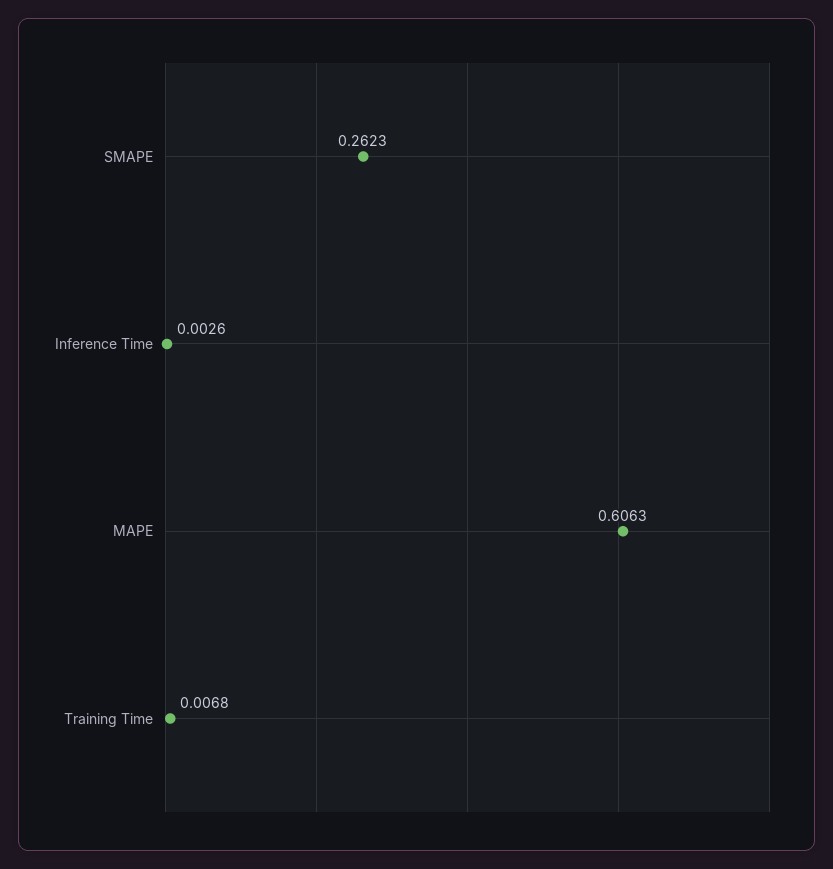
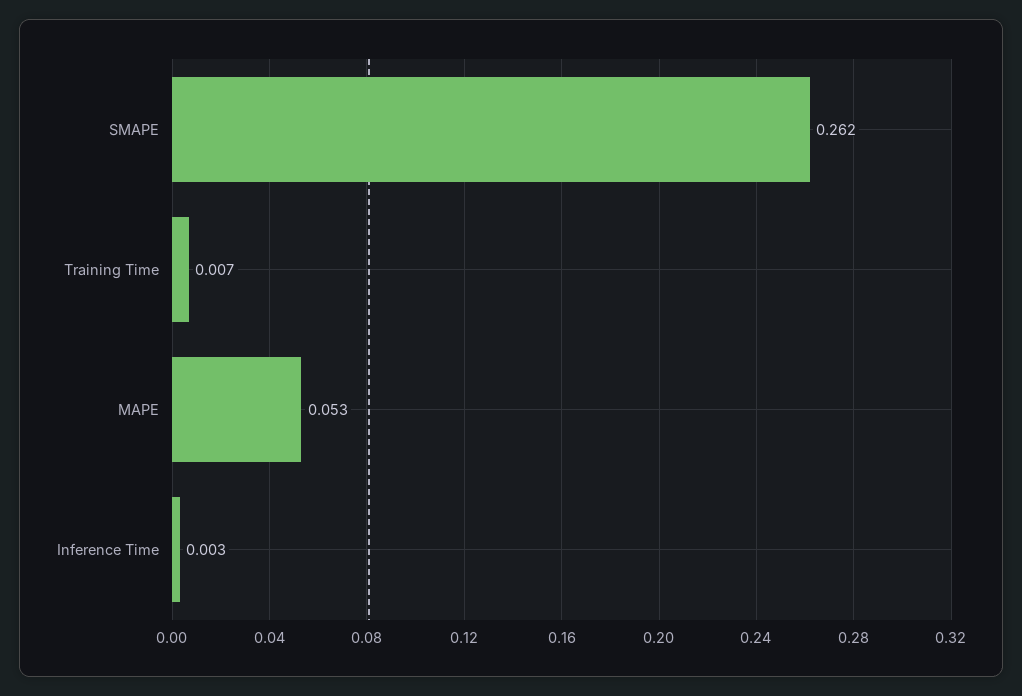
  {
    "SMAPE": 0.2623,
    "Inference Time": 0.0026,
-   "MAPE": 0.6063,
+   "MAPE": 0.053,
    "Training Time": 0.0068
  }

